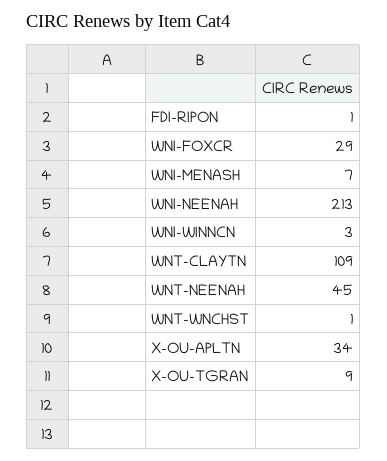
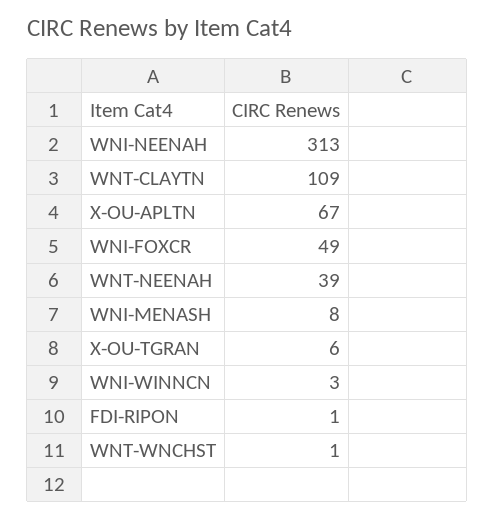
  {
    "FDI-RIPON": 1,
-   "WNI-FOXCR": 29,
+   "WNI-FOXCR": 49,
-   "WNI-MENASH": 7,
+   "WNI-MENASH": 8,
-   "WNI-NEENAH": 213,
+   "WNI-NEENAH": 313,
    "WNI-WINNCN": 3,
    "WNT-CLAYTN": 109,
-   "WNT-NEENAH": 45,
+   "WNT-NEENAH": 39,
    "WNT-WNCHST": 1,
-   "X-OU-APLTN": 34,
+   "X-OU-APLTN": 67,
-   "X-OU-TGRAN": 9
+   "X-OU-TGRAN": 6
  }

